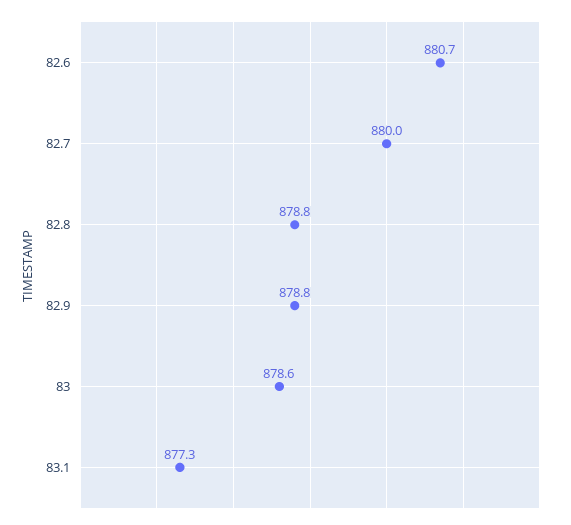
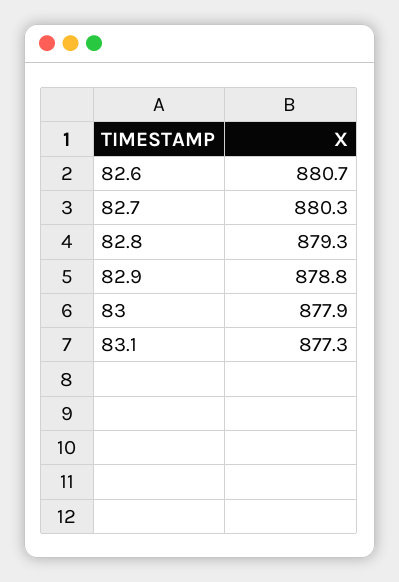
  {
    "82.6": 880.7,
-   "82.7": 880,
+   "82.7": 880.3,
-   "82.8": 878.8,
+   "82.8": 879.3,
    "82.9": 878.8,
-   "83": 878.6,
+   "83": 877.9,
    "83.1": 877.3
  }

